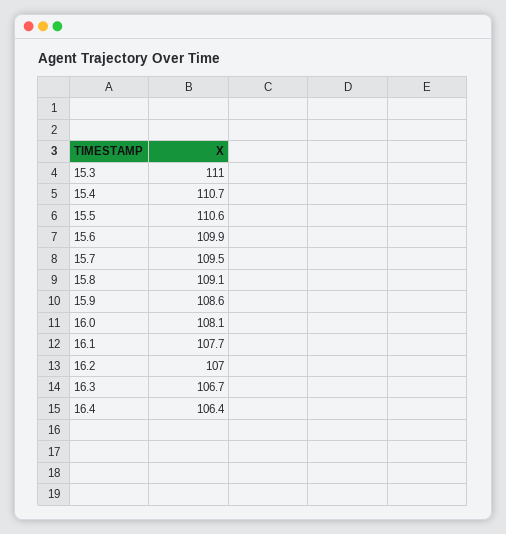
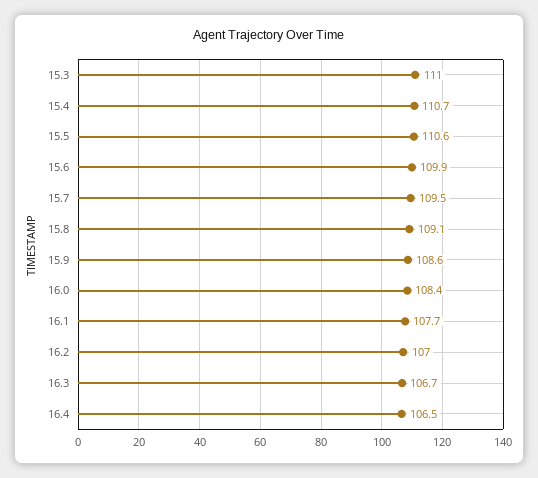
  {
    "15.3": 111,
    "15.4": 110.7,
    "15.5": 110.6,
    "15.6": 109.9,
    "15.7": 109.5,
    "15.8": 109.1,
    "15.9": 108.6,
-   "16.0": 108.1,
+   "16.0": 108.4,
    "16.1": 107.7,
    "16.2": 107,
    "16.3": 106.7,
-   "16.4": 106.4
+   "16.4": 106.5
  }

